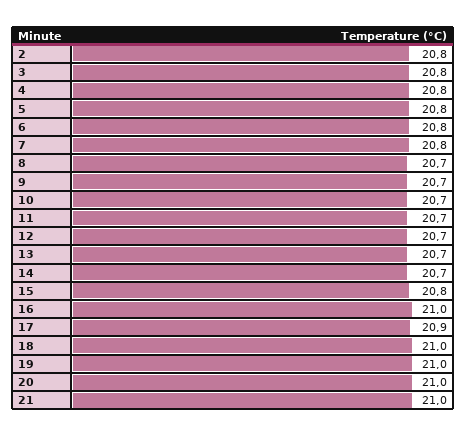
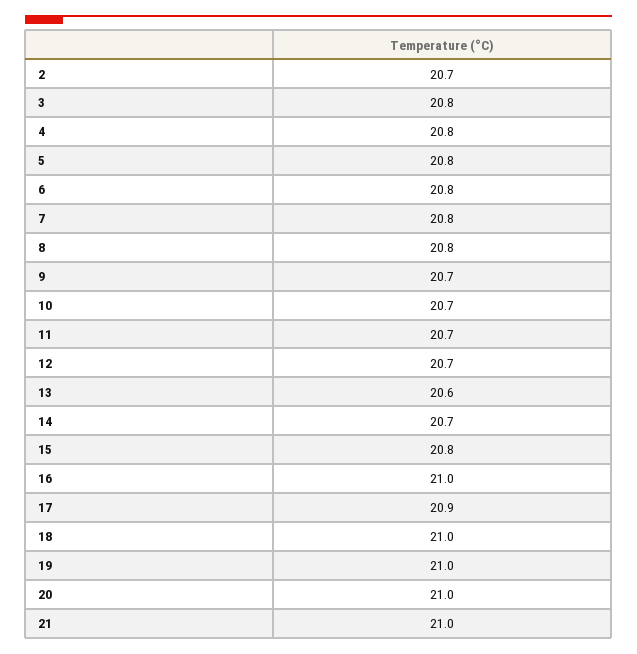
  {
-   "2": 20.8,
+   "2": 20.7,
    "3": 20.8,
    "4": 20.8,
    "5": 20.8,
    "6": 20.8,
    "7": 20.8,
-   "8": 20.7,
+   "8": 20.8,
    "9": 20.7,
    "10": 20.7,
    "11": 20.7,
    "12": 20.7,
-   "13": 20.7,
+   "13": 20.6,
    "14": 20.7,
    "15": 20.8,
    "16": 21,
    "17": 20.9,
    "18": 21,
    "19": 21,
    "20": 21,
    "21": 21
  }

